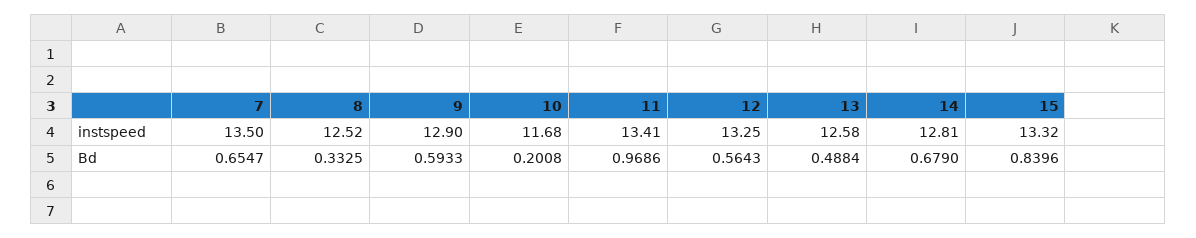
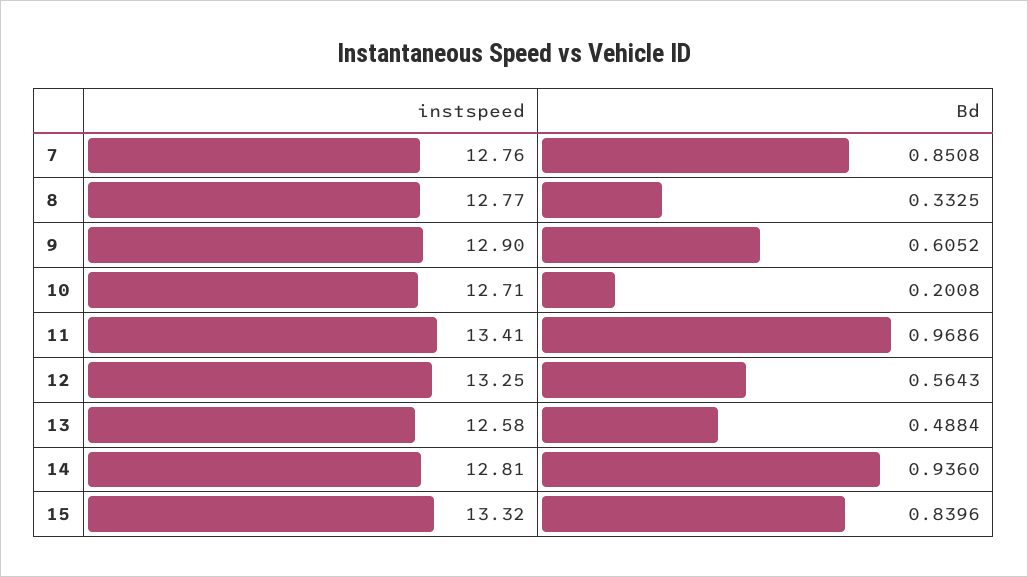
  {
    "7": {
-     "instspeed": 13.5,
+     "instspeed": 12.76,
-     "Bd": 0.6547
+     "Bd": 0.8508
    },
    "8": {
-     "instspeed": 12.52,
+     "instspeed": 12.77,
      "Bd": 0.3325
    },
    "9": {
      "instspeed": 12.9,
-     "Bd": 0.5933
+     "Bd": 0.6052
    },
    "10": {
-     "instspeed": 11.68,
+     "instspeed": 12.71,
      "Bd": 0.2008
    },
    "11": {
      "instspeed": 13.41,
      "Bd": 0.9686
    },
    "12": {
      "instspeed": 13.25,
      "Bd": 0.5643
    },
    "13": {
      "instspeed": 12.58,
      "Bd": 0.4884
    },
    "14": {
      "instspeed": 12.81,
-     "Bd": 0.679
+     "Bd": 0.936
    },
    "15": {
      "instspeed": 13.32,
      "Bd": 0.8396
    }
  }

